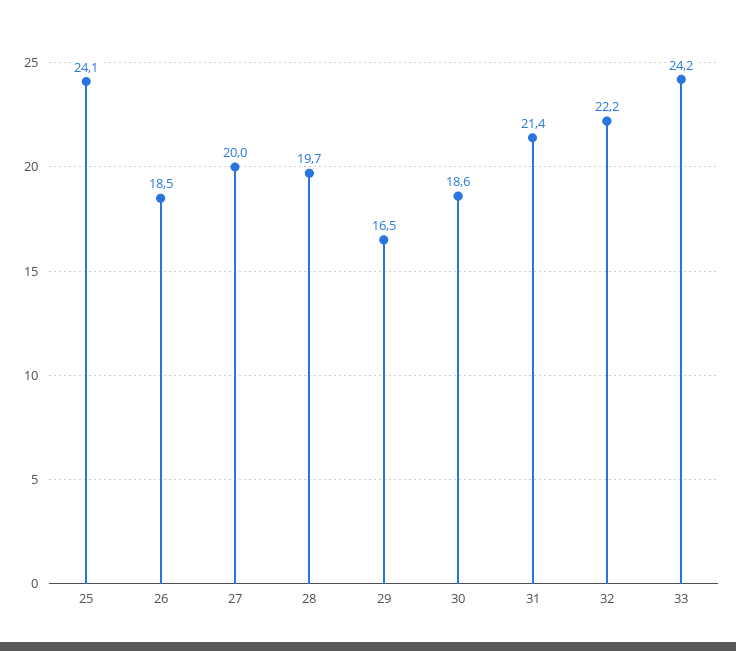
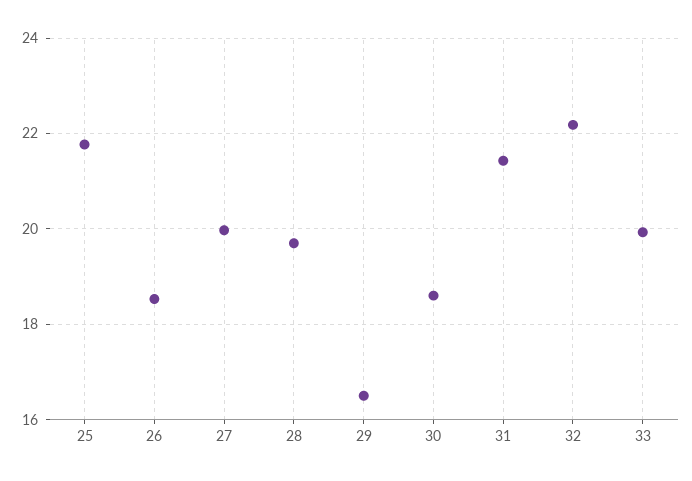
  {
-   "25": 24.1,
+   "25": 21.8,
    "26": 18.5,
    "27": 20,
    "28": 19.7,
    "29": 16.5,
    "30": 18.6,
    "31": 21.4,
    "32": 22.2,
-   "33": 24.2
+   "33": 20
  }

